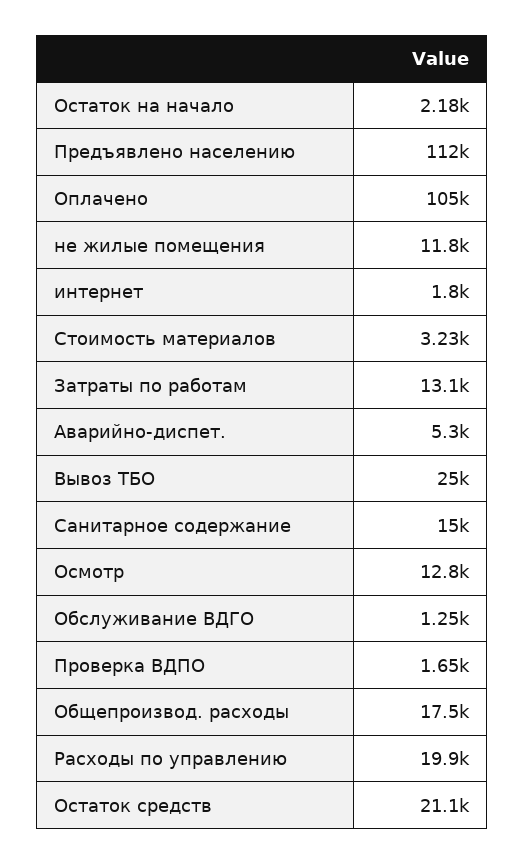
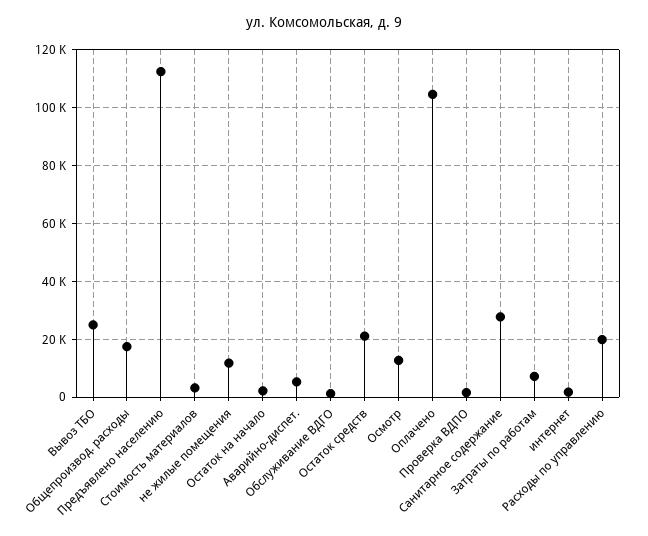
  {
    "Остаток на начало": 2180,
    "Предъявлено населению": 112000,
    "Оплачено": 105000,
    "не жилые помещения": 11800,
    "интернет": 1800,
    "Стоимость материалов": 3230,
-   "Затраты по работам": 13100,
+   "Затраты по работам": 7500,
    "Аварийно-диспет.": 5300,
    "Вывоз ТБО": 25000,
-   "Санитарное содержание": 15000,
+   "Санитарное содержание": 27500,
    "Осмотр": 12800,
    "Обслуживание ВДГО": 1250,
    "Проверка ВДПО": 1650,
    "Общепроизвод. расходы": 17500,
    "Расходы по управлению": 19900,
    "Остаток средств": 21100
  }

